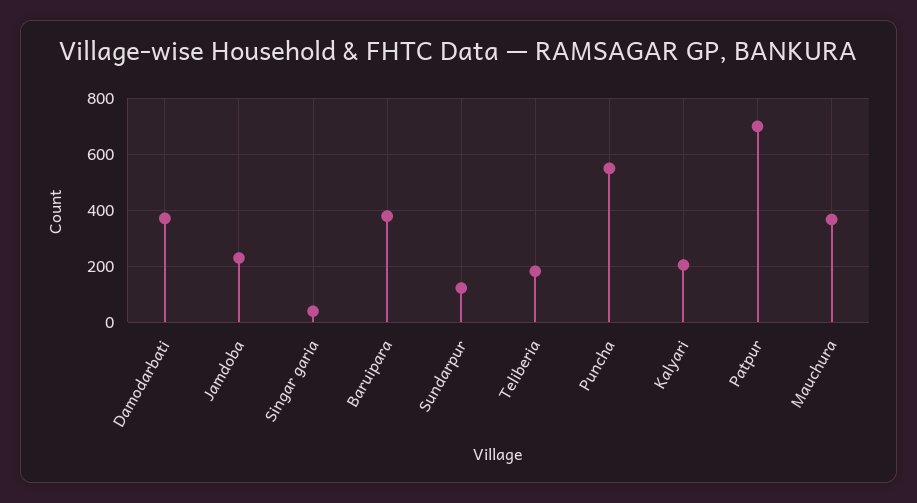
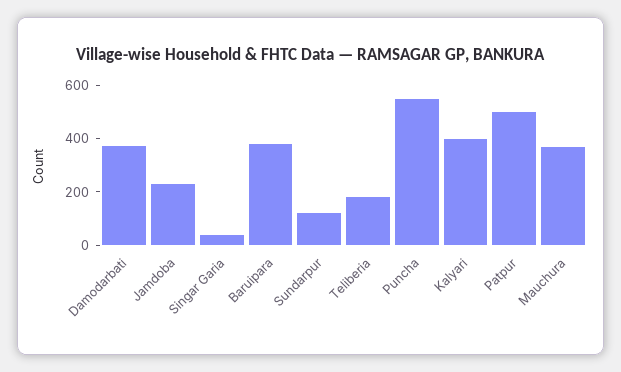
  {
    "Damodarbati": 375,
    "Jamdoba": 225,
    "Singar garia": 50,
    "Baruipara": 375,
    "Sundarpur": 125,
    "Teliberia": 175,
    "Puncha": 550,
-   "Kalyari": 200,
+   "Kalyari": 400,
-   "Patpur": 700,
+   "Patpur": 500,
    "Mauchura": 375
  }

